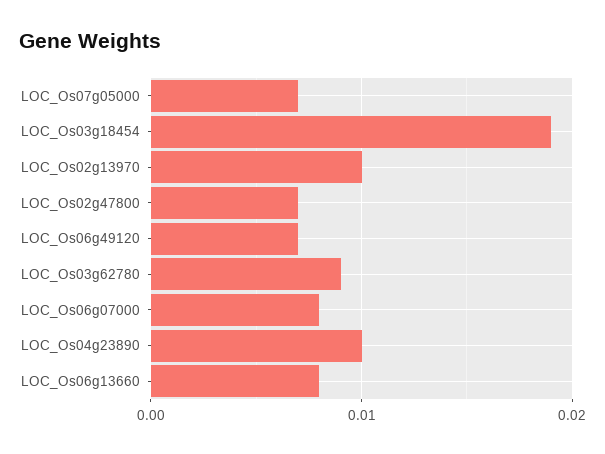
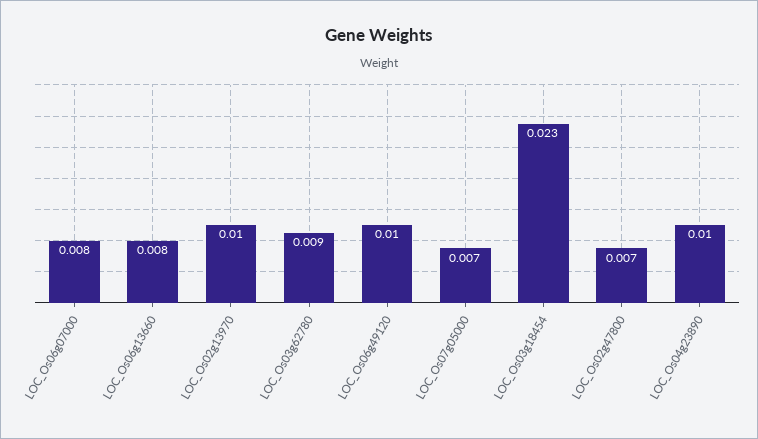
  {
    "LOC_Os07g05000": 0.007,
-   "LOC_Os03g18454": 0.019,
+   "LOC_Os03g18454": 0.023,
    "LOC_Os02g13970": 0.01,
    "LOC_Os02g47800": 0.007,
-   "LOC_Os06g49120": 0.007,
+   "LOC_Os06g49120": 0.01,
    "LOC_Os03g62780": 0.009,
    "LOC_Os06g07000": 0.008,
    "LOC_Os04g23890": 0.01,
    "LOC_Os06g13660": 0.008
  }

